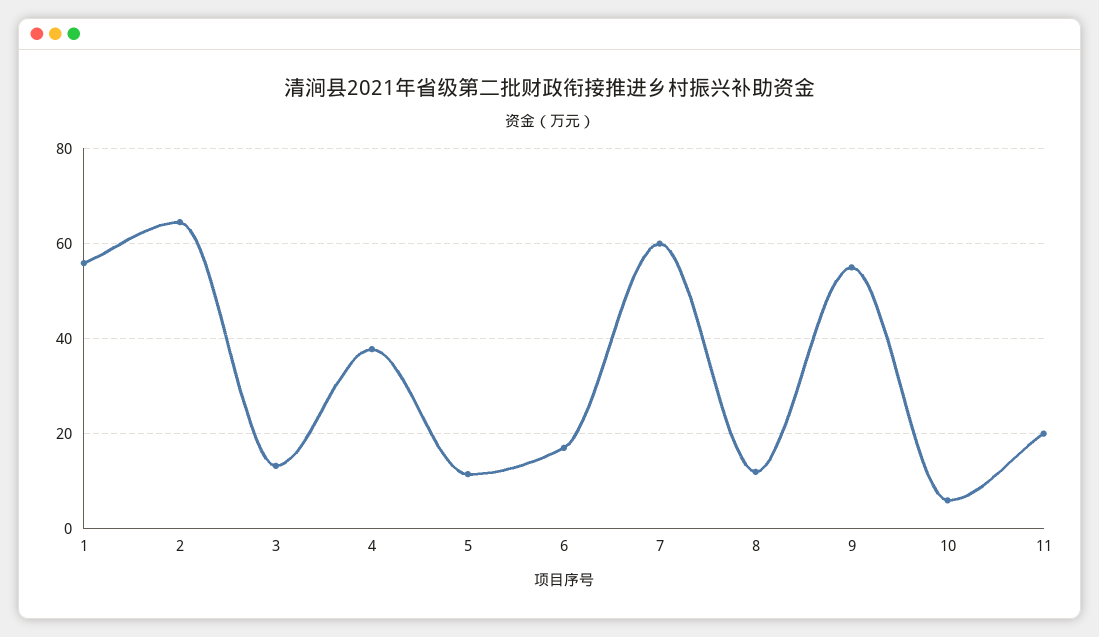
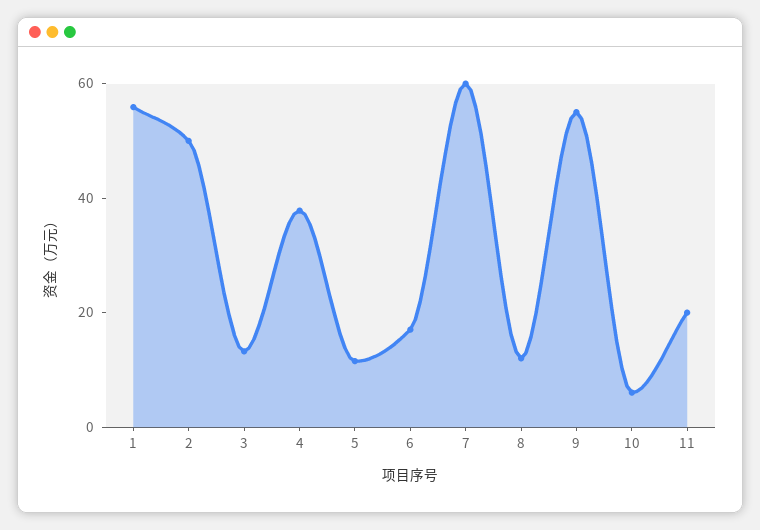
  {
    "1": 56,
-   "2": 64,
+   "2": 50,
    "3": 14,
    "4": 38,
    "5": 12,
    "6": 18,
    "7": 60,
    "8": 12,
    "9": 56,
    "10": 6,
    "11": 20
  }

